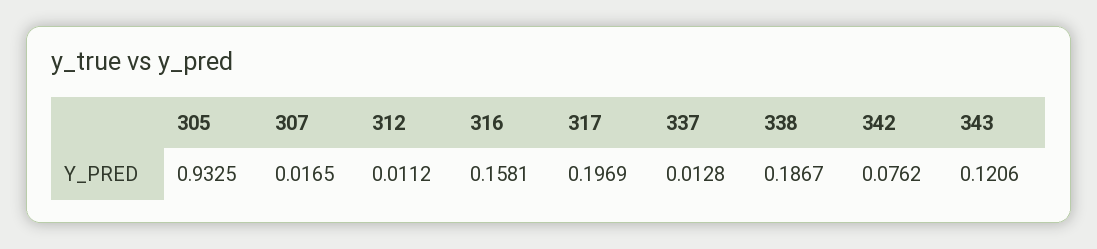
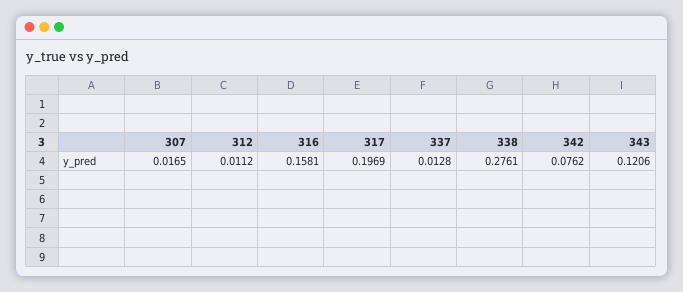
  {
-   "305": 0.9325,
    "307": 0.0165,
    "312": 0.0112,
    "316": 0.1581,
    "317": 0.1969,
    "337": 0.0128,
-   "338": 0.1867,
+   "338": 0.2761,
    "342": 0.0762,
    "343": 0.1206
  }

